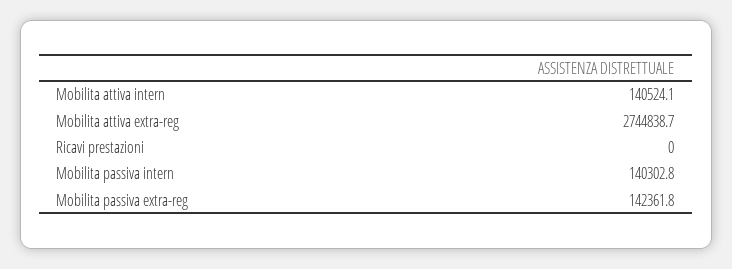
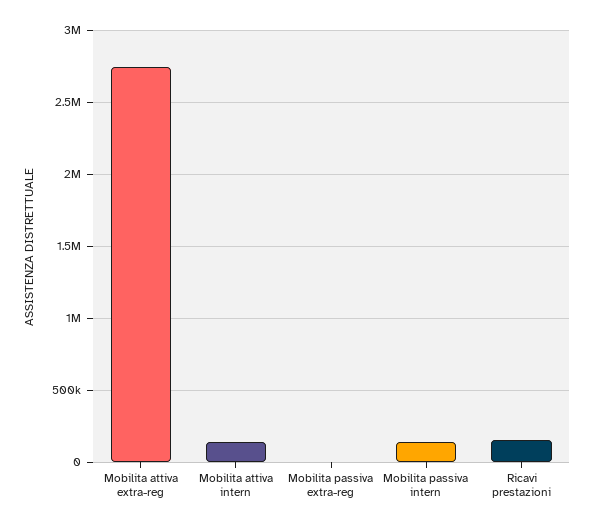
  {
    "Mobilita attiva intern": 140524.1,
    "Mobilita attiva extra-reg": 2744838.7,
-   "Ricavi prestazioni": 0,
+   "Ricavi prestazioni": 150000,
    "Mobilita passiva intern": 140302.8,
-   "Mobilita passiva extra-reg": 142361.8
+   "Mobilita passiva extra-reg": 0
  }

